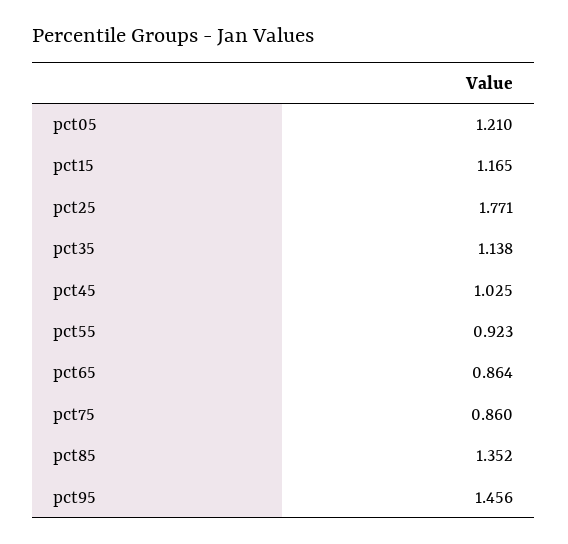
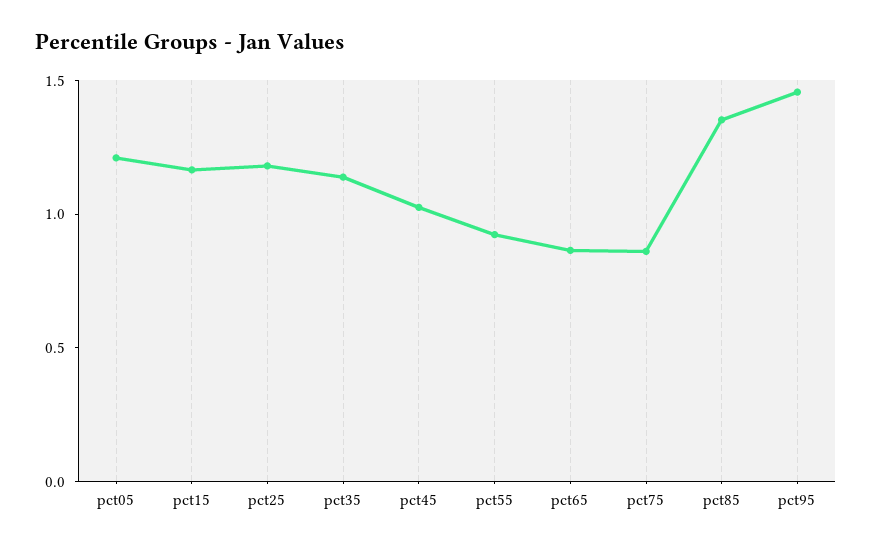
  {
    "pct05": 1.21,
    "pct15": 1.165,
-   "pct25": 1.771,
+   "pct25": 1.2,
    "pct35": 1.138,
    "pct45": 1.025,
    "pct55": 0.923,
    "pct65": 0.864,
    "pct75": 0.86,
    "pct85": 1.352,
    "pct95": 1.456
  }

